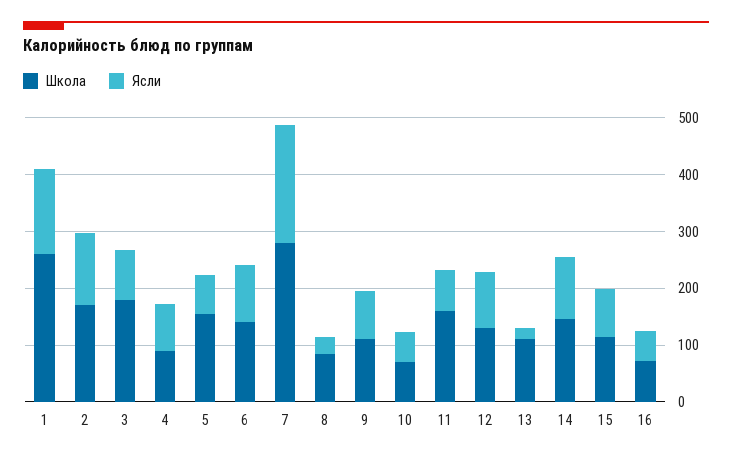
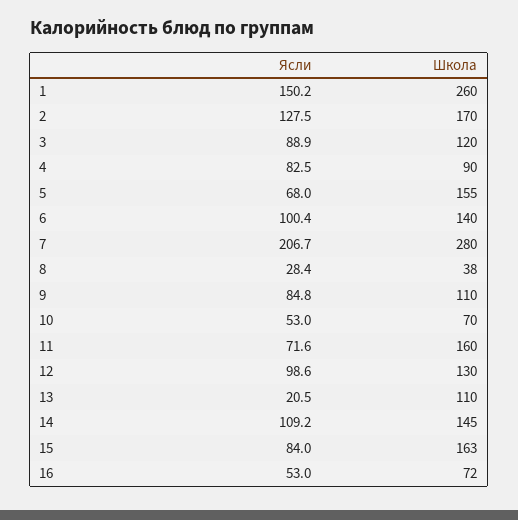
  {
    "Школа": {
      "1": 260,
      "2": 170,
-     "3": 180,
+     "3": 120,
      "4": 90,
      "5": 155,
      "6": 140,
      "7": 280,
-     "8": 80,
+     "8": 38,
      "9": 110,
      "10": 70,
      "11": 160,
      "12": 130,
      "13": 110,
      "14": 145,
-     "15": 120,
+     "15": 163,
      "16": 72
    },
    "Ясли": {
      "1": 150.2,
      "2": 127.5,
      "3": 88.9,
      "4": 82.5,
      "5": 68,
      "6": 100.4,
      "7": 206.7,
      "8": 28.4,
      "9": 84.8,
      "10": 53,
      "11": 71.6,
      "12": 98.6,
      "13": 20.5,
      "14": 109.2,
      "15": 84,
      "16": 53
    }
  }

